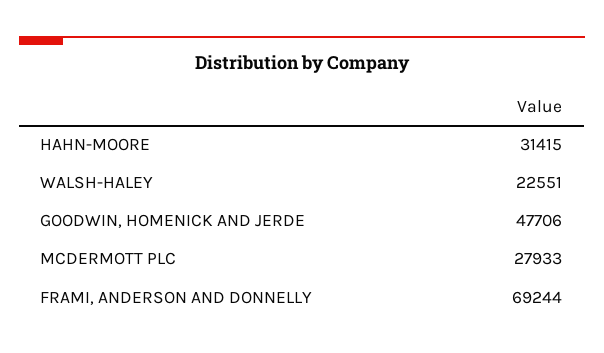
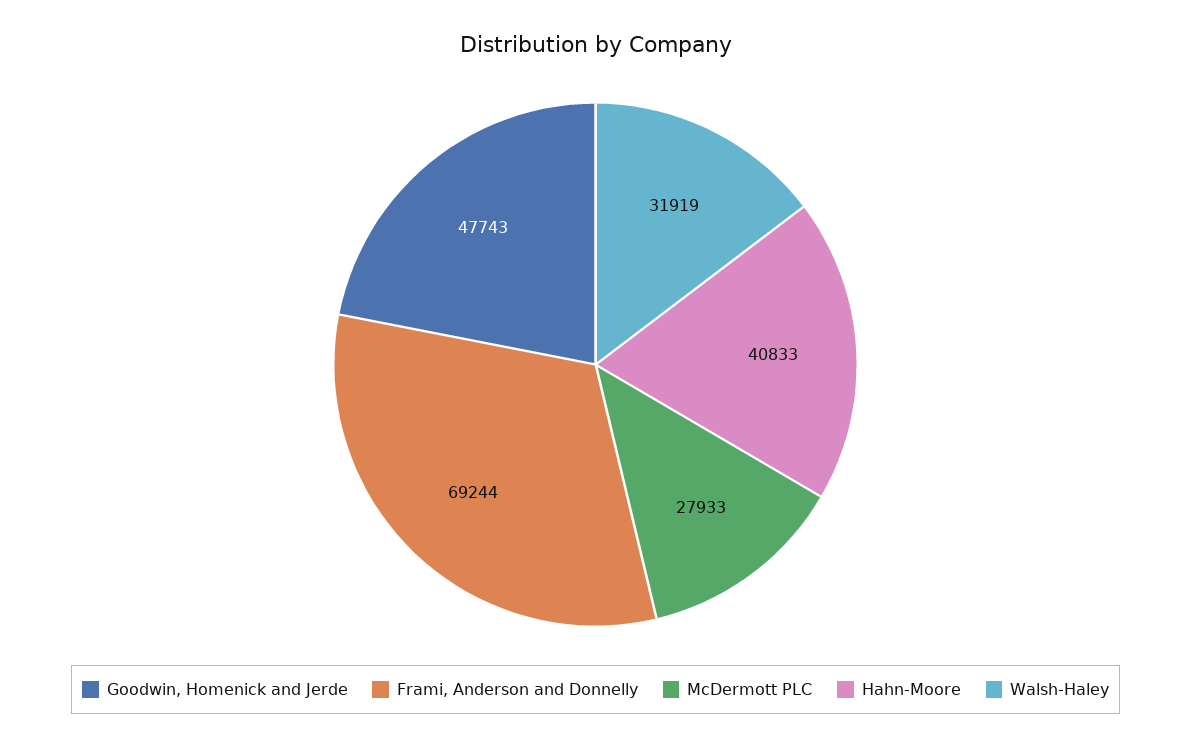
  {
-   "HAHN-MOORE": 31415,
+   "HAHN-MOORE": 40833,
-   "WALSH-HALEY": 22551,
+   "WALSH-HALEY": 31919,
-   "GOODWIN, HOMENICK AND JERDE": 47706,
+   "GOODWIN, HOMENICK AND JERDE": 47743,
    "MCDERMOTT PLC": 27933,
    "FRAMI, ANDERSON AND DONNELLY": 69244
  }

